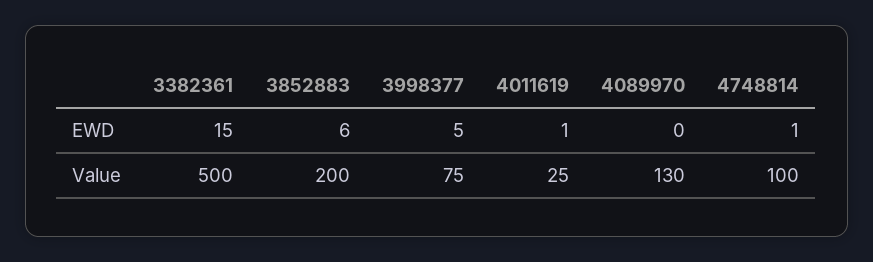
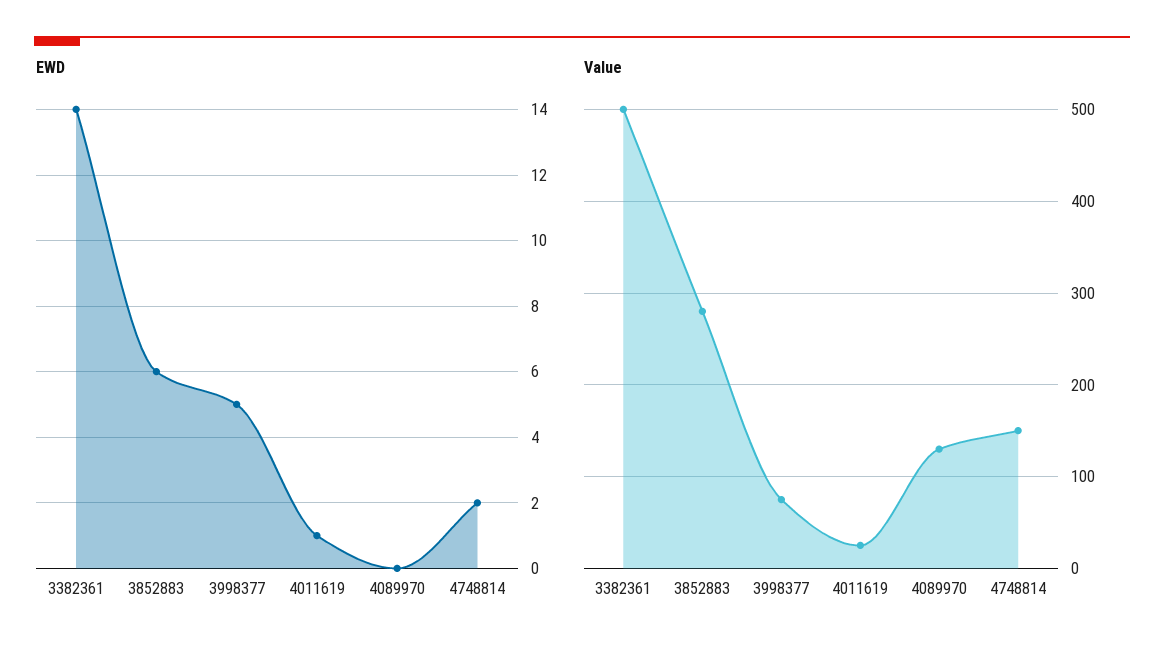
  {
    "EWD": {
-     "3382361": 15,
+     "3382361": 14,
      "3852883": 6,
      "3998377": 5,
      "4011619": 1,
      "4089970": 0,
-     "4748814": 1
+     "4748814": 2
    },
    "Value": {
      "3382361": 500,
-     "3852883": 200,
+     "3852883": 280,
      "3998377": 75,
      "4011619": 25,
      "4089970": 130,
-     "4748814": 100
+     "4748814": 150
    }
  }

